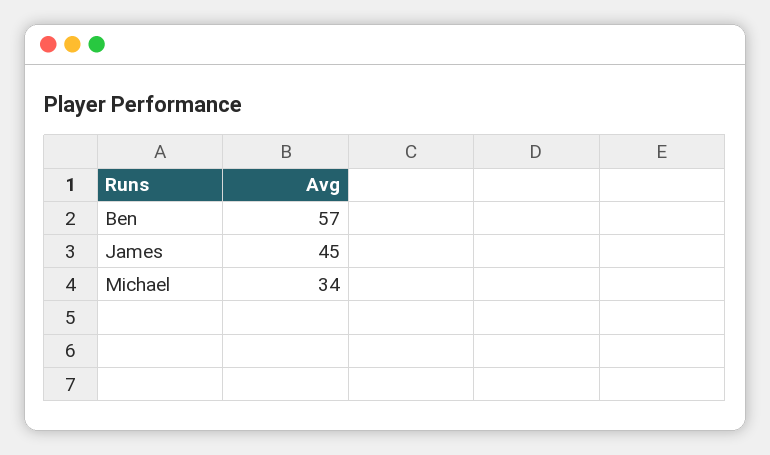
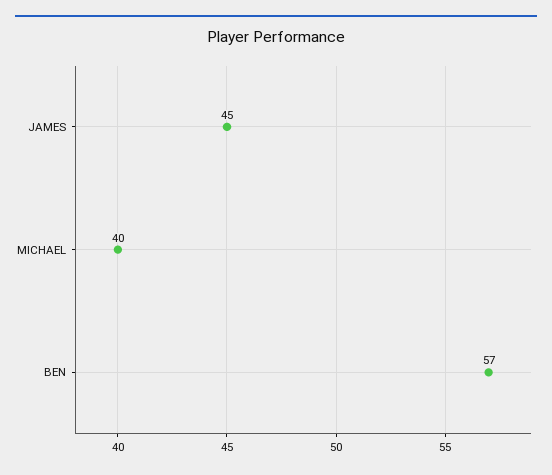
  {
    "Ben": 57,
    "James": 45,
-   "Michael": 34
+   "Michael": 40
  }

